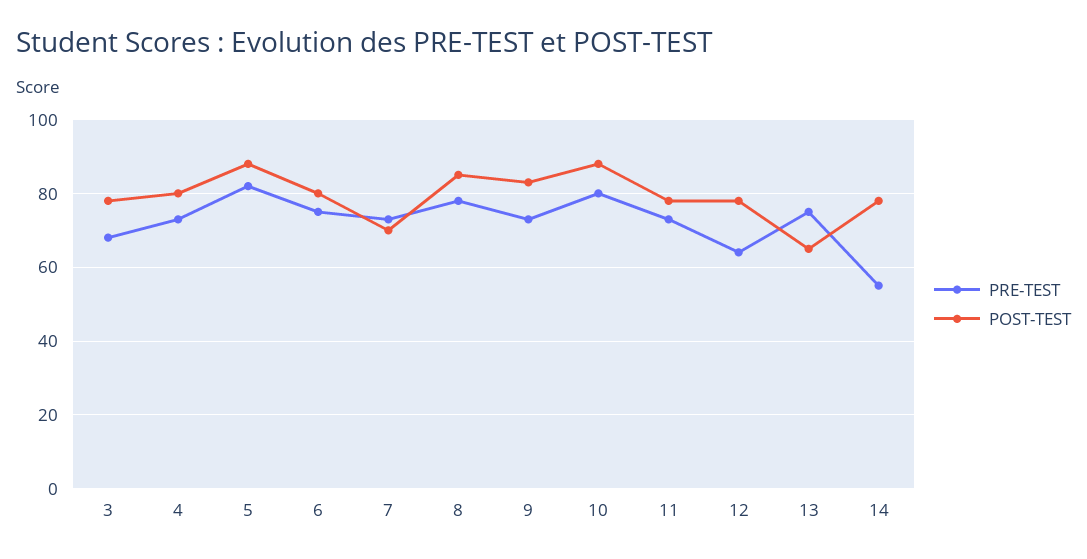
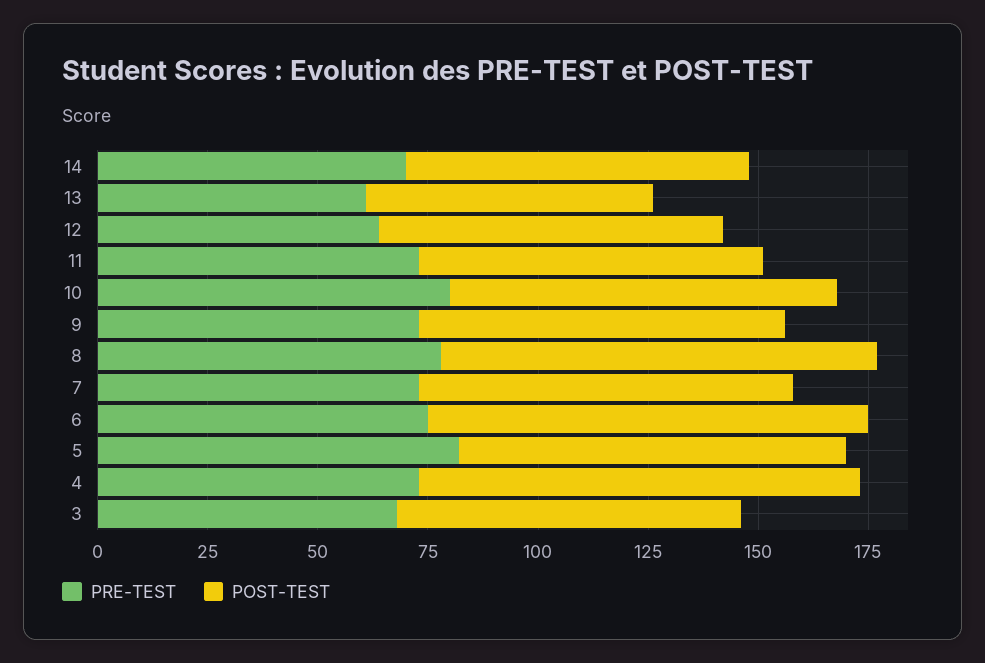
  {
    "PRE-TEST": {
      "3": 70,
      "4": 75,
      "5": 80,
      "6": 75,
      "7": 75,
      "8": 80,
      "9": 75,
      "10": 80,
      "11": 75,
      "12": 65,
-     "13": 75,
+     "13": 60,
-     "14": 55
+     "14": 70
    },
    "POST-TEST": {
      "3": 80,
-     "4": 80,
+     "4": 100,
      "5": 90,
-     "6": 80,
+     "6": 100,
-     "7": 70,
+     "7": 85,
-     "8": 85,
+     "8": 100,
      "9": 85,
      "10": 90,
      "11": 80,
      "12": 80,
      "13": 65,
      "14": 80
    }
  }

